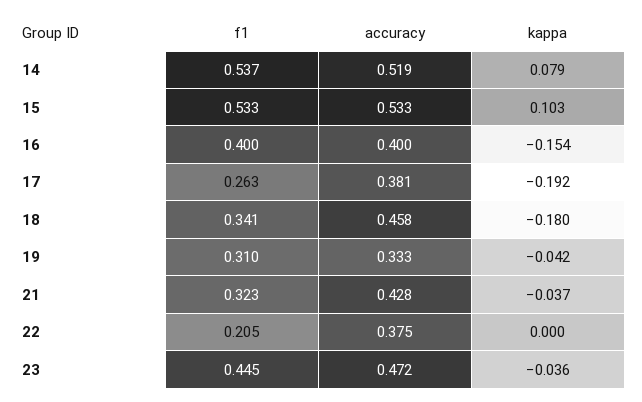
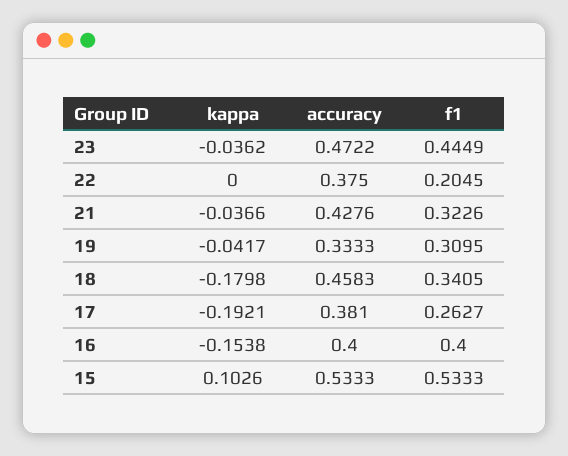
  {
    "f1": {
-     "14": 0.537,
      "15": 0.5333,
      "16": 0.4,
      "17": 0.2627,
      "18": 0.3405,
      "19": 0.3095,
      "21": 0.3226,
      "22": 0.2045,
      "23": 0.4449
    },
    "accuracy": {
-     "14": 0.519,
      "15": 0.5333,
      "16": 0.4,
      "17": 0.381,
      "18": 0.4583,
      "19": 0.3333,
      "21": 0.4276,
      "22": 0.375,
      "23": 0.4722
    },
    "kappa": {
-     "14": 0.079,
      "15": 0.1026,
      "16": -0.1538,
      "17": -0.1921,
      "18": -0.1798,
      "19": -0.0417,
      "21": -0.0366,
      "22": 0,
      "23": -0.0362
    }
  }

